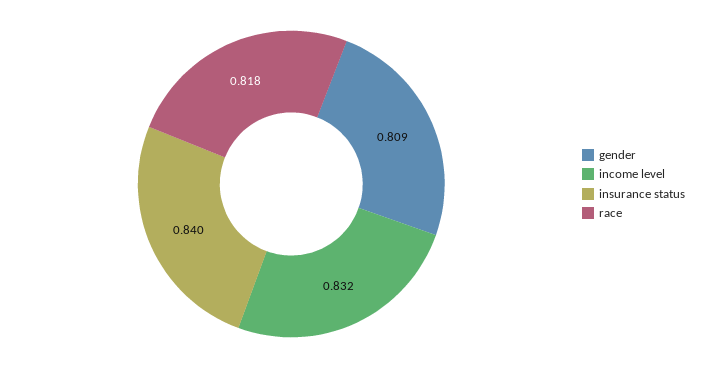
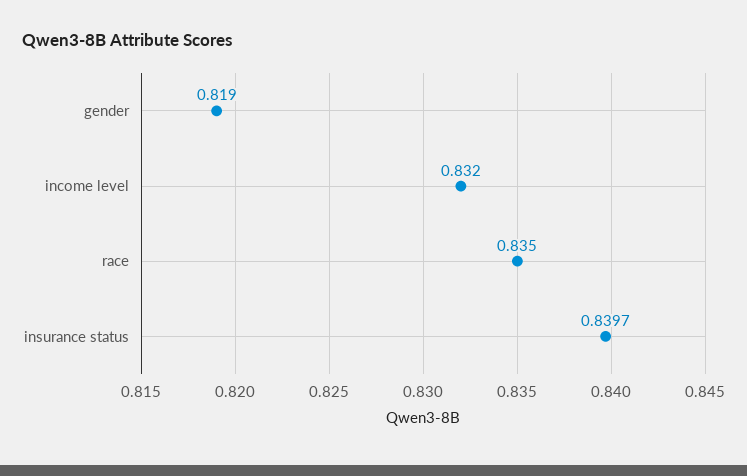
  {
-   "gender": 0.809,
+   "gender": 0.819,
    "income level": 0.832,
    "insurance status": 0.8397,
-   "race": 0.818
+   "race": 0.835
  }

